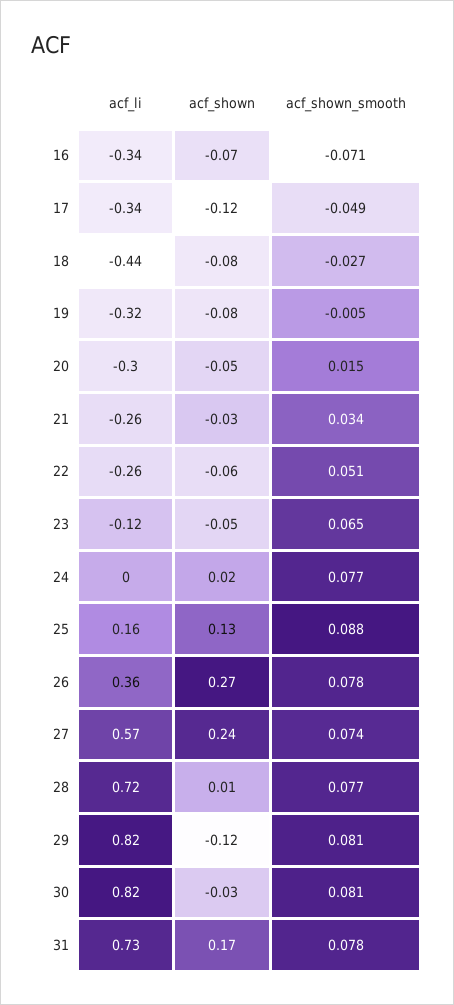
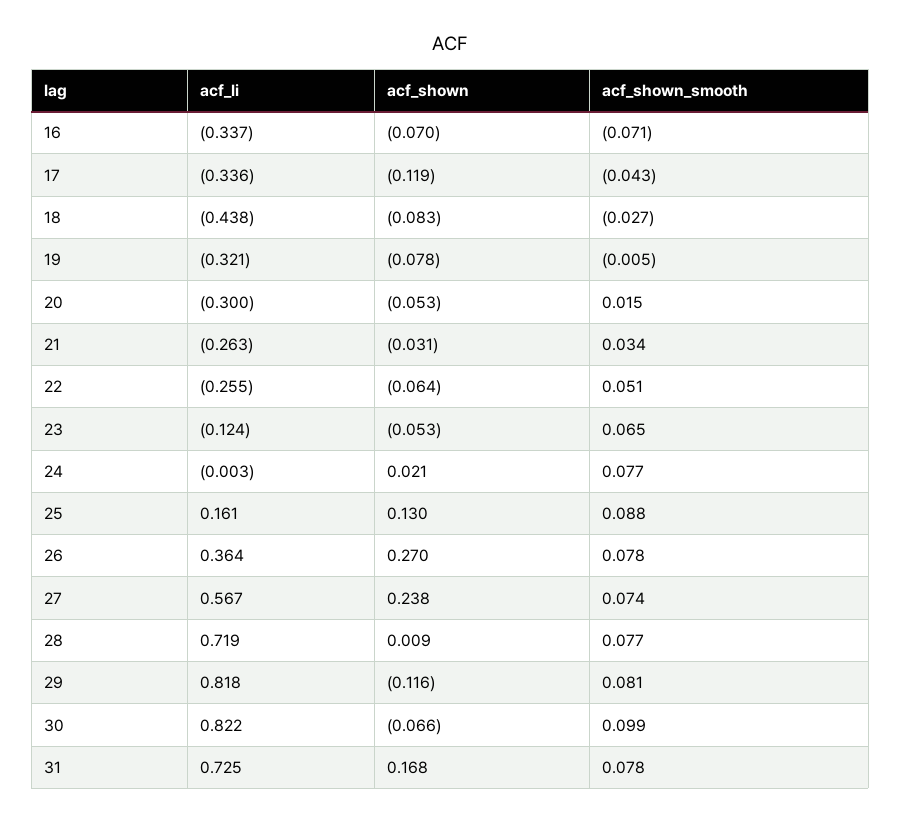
  {
    "acf_li": {
      "16": -0.337,
      "17": -0.336,
      "18": -0.438,
      "19": -0.321,
      "20": -0.3,
      "21": -0.263,
      "22": -0.255,
      "23": -0.124,
      "24": -0.003,
      "25": 0.161,
      "26": 0.364,
      "27": 0.567,
      "28": 0.719,
      "29": 0.818,
      "30": 0.822,
      "31": 0.725
    },
    "acf_shown": {
      "16": -0.07,
      "17": -0.119,
      "18": -0.083,
      "19": -0.078,
      "20": -0.053,
      "21": -0.031,
      "22": -0.064,
      "23": -0.053,
      "24": 0.021,
      "25": 0.13,
      "26": 0.27,
      "27": 0.238,
      "28": 0.009,
      "29": -0.116,
-     "30": -0.03,
+     "30": -0.066,
      "31": 0.168
    },
    "acf_shown_smooth": {
      "16": -0.071,
-     "17": -0.049,
+     "17": -0.043,
      "18": -0.027,
      "19": -0.005,
      "20": 0.015,
      "21": 0.034,
      "22": 0.051,
      "23": 0.065,
      "24": 0.077,
      "25": 0.088,
      "26": 0.078,
      "27": 0.074,
      "28": 0.077,
      "29": 0.081,
-     "30": 0.081,
+     "30": 0.099,
      "31": 0.078
    }
  }

